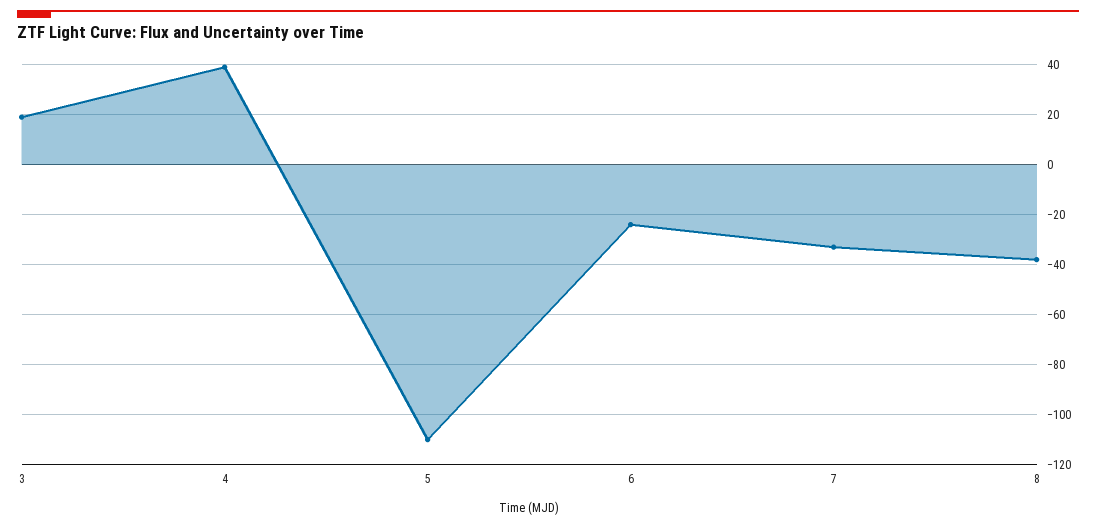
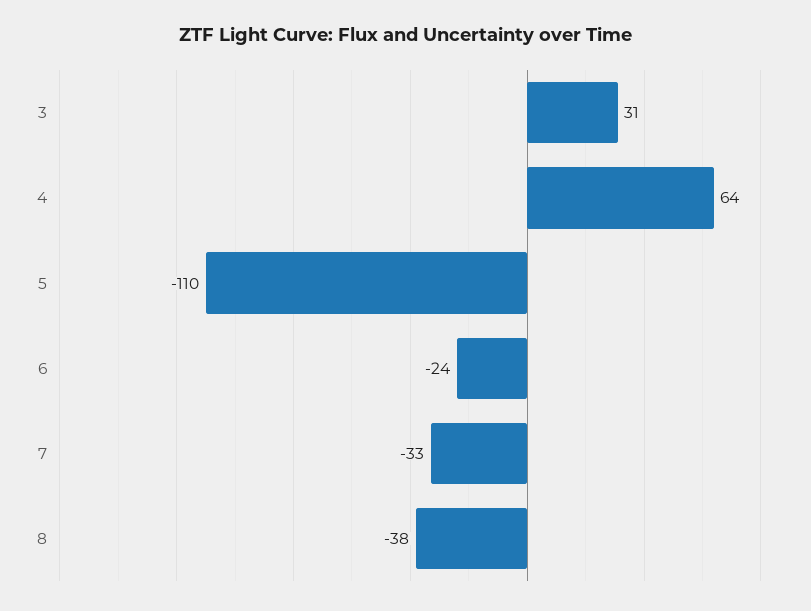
  {
-   "3": 20,
+   "3": 31,
-   "4": 40,
+   "4": 64,
    "5": -110,
    "6": -24,
    "7": -33,
    "8": -38
  }

